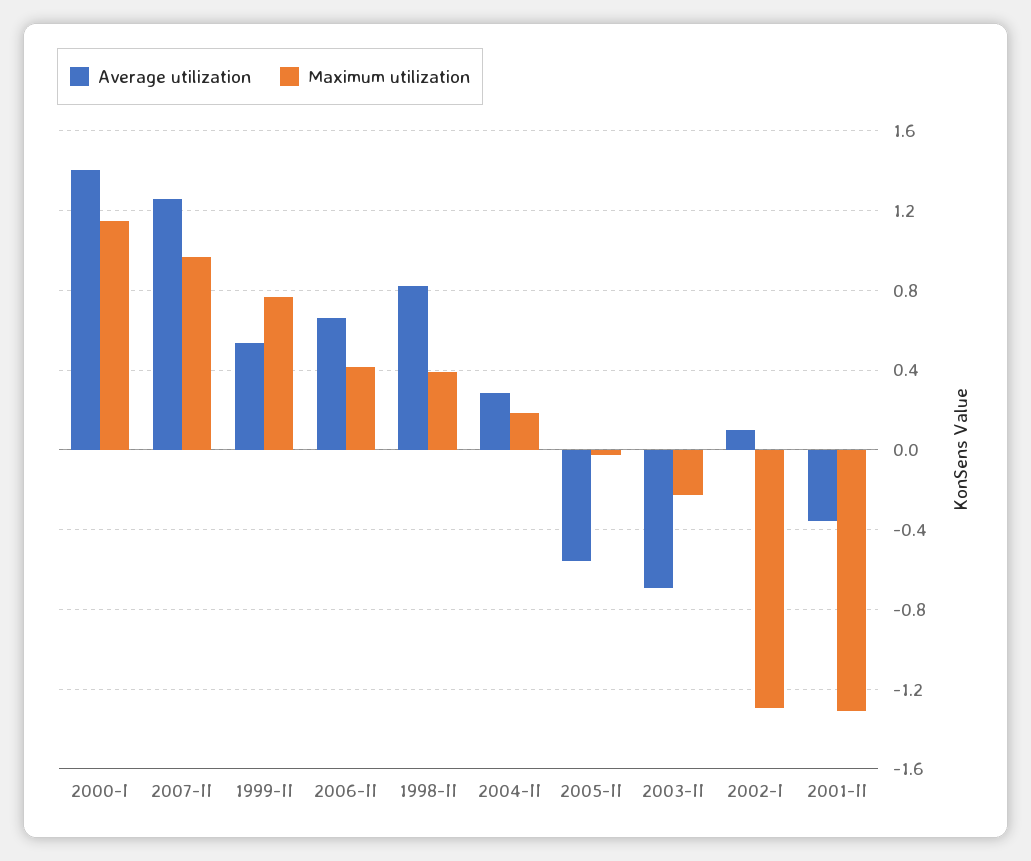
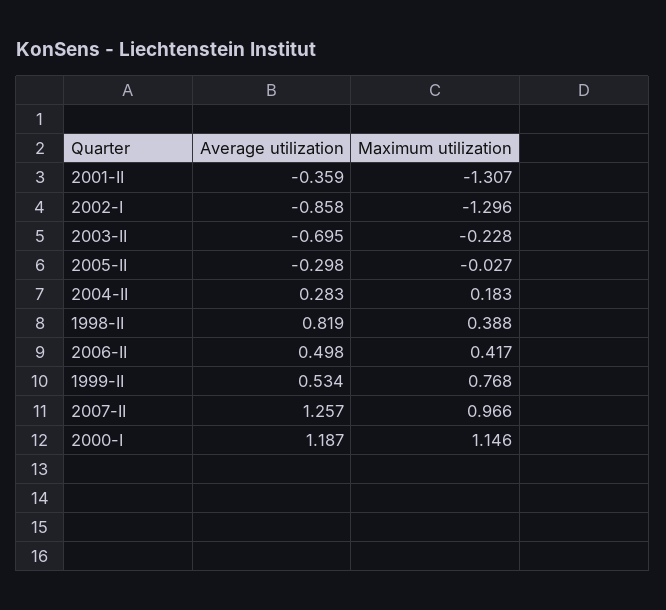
  {
    "Average utilization": {
-     "2000-I": 1.4,
+     "2000-I": 1.187,
      "2007-II": 1.257,
      "1999-II": 0.534,
-     "2006-II": 0.65,
+     "2006-II": 0.498,
      "1998-II": 0.819,
      "2004-II": 0.283,
-     "2005-II": -0.55,
+     "2005-II": -0.298,
      "2003-II": -0.695,
-     "2002-I": 0.1,
+     "2002-I": -0.858,
      "2001-II": -0.359
    },
    "Maximum utilization": {
      "2000-I": 1.146,
      "2007-II": 0.966,
      "1999-II": 0.768,
      "2006-II": 0.417,
      "1998-II": 0.388,
      "2004-II": 0.183,
      "2005-II": -0.027,
      "2003-II": -0.228,
      "2002-I": -1.296,
      "2001-II": -1.307
    }
  }

